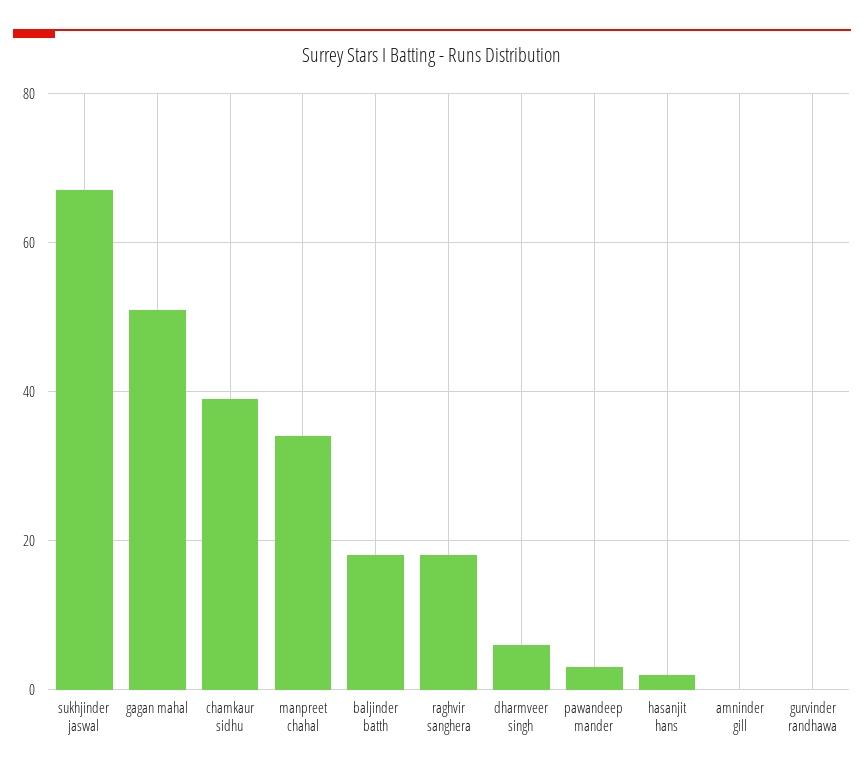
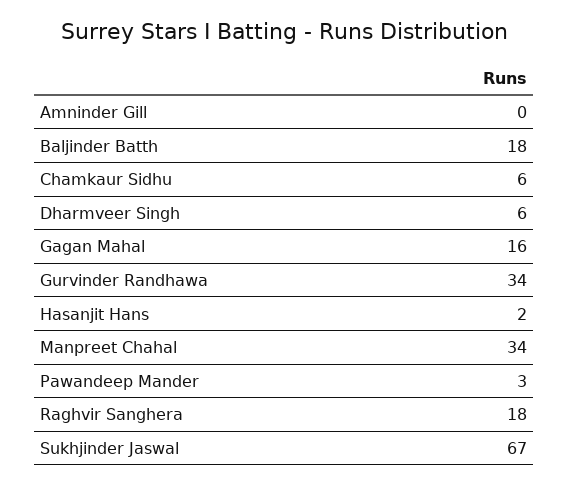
  {
    "sukhjinder jaswal": 67,
-   "gagan mahal": 50,
+   "gagan mahal": 16,
-   "chamkaur sidhu": 40,
+   "chamkaur sidhu": 6,
    "manpreet chahal": 34,
    "baljinder batth": 18,
    "raghvir sanghera": 18,
    "dharmveer singh": 6,
    "pawandeep mander": 3,
    "hasanjit hans": 2,
    "amninder gill": 0,
-   "gurvinder randhawa": 0
+   "gurvinder randhawa": 34
  }

